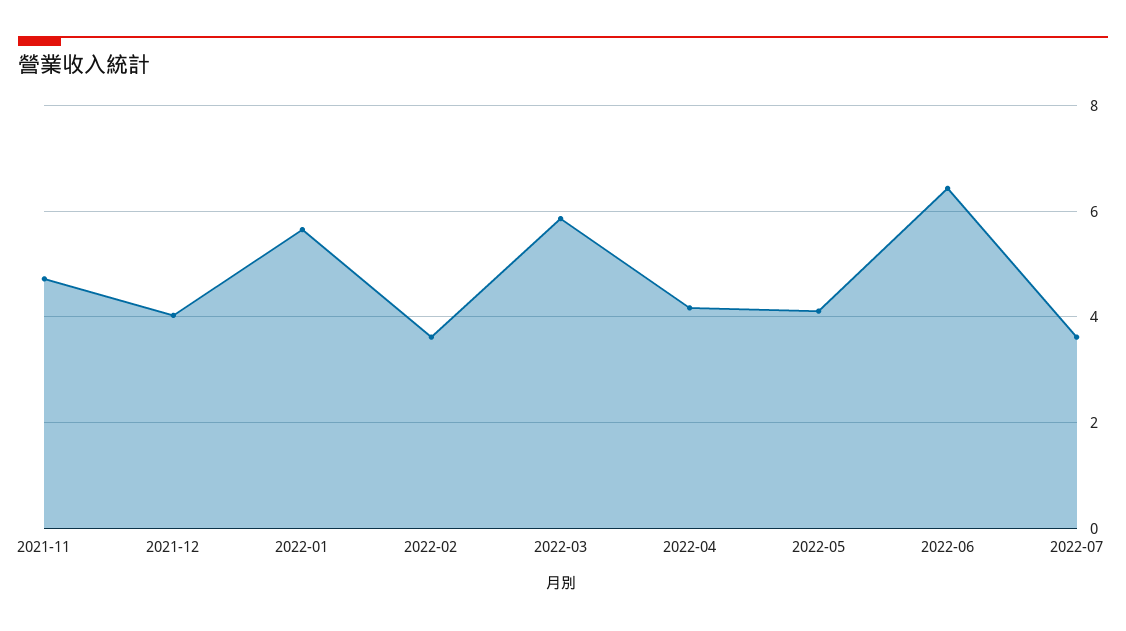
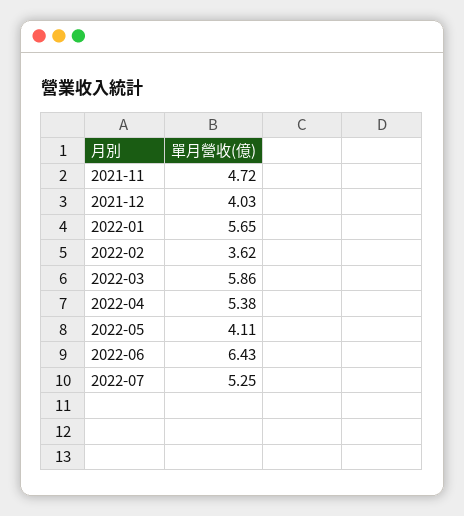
  {
    "2021-11": 4.72,
    "2021-12": 4.03,
    "2022-01": 5.65,
    "2022-02": 3.62,
    "2022-03": 5.86,
-   "2022-04": 4.2,
+   "2022-04": 5.38,
    "2022-05": 4.11,
    "2022-06": 6.43,
-   "2022-07": 3.6
+   "2022-07": 5.25
  }

